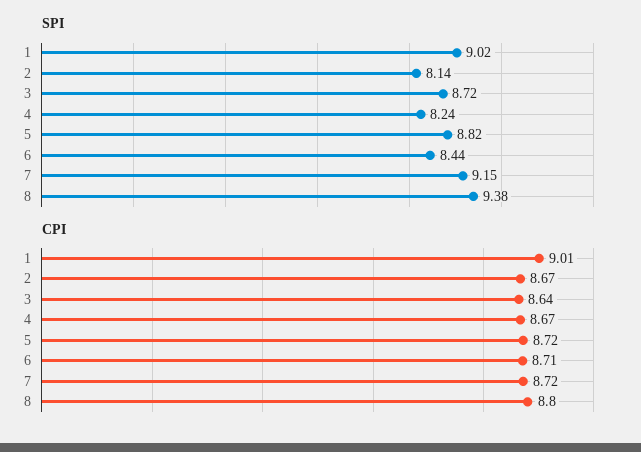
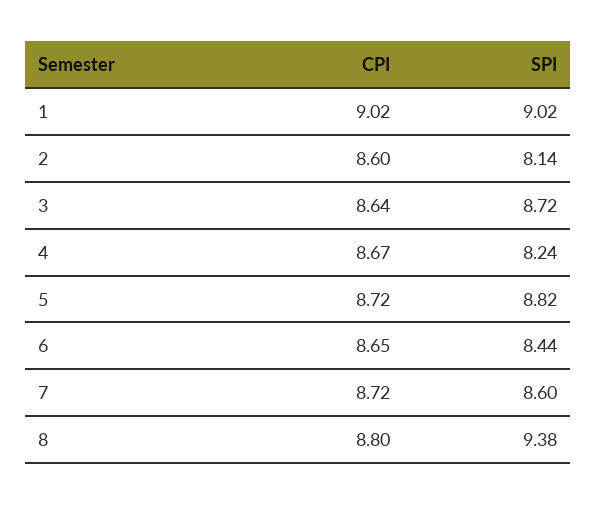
  {
    "SPI": {
      "1": 9.02,
      "2": 8.14,
      "3": 8.72,
      "4": 8.24,
      "5": 8.82,
      "6": 8.44,
-     "7": 9.15,
+     "7": 8.6,
      "8": 9.38
    },
    "CPI": {
-     "1": 9.01,
+     "1": 9.02,
-     "2": 8.67,
+     "2": 8.6,
      "3": 8.64,
      "4": 8.67,
      "5": 8.72,
-     "6": 8.71,
+     "6": 8.65,
      "7": 8.72,
      "8": 8.8
    }
  }

